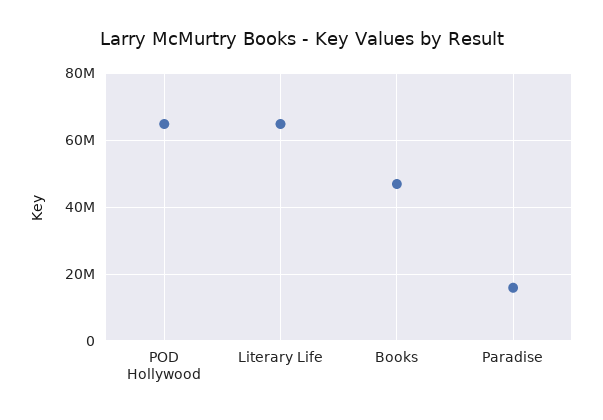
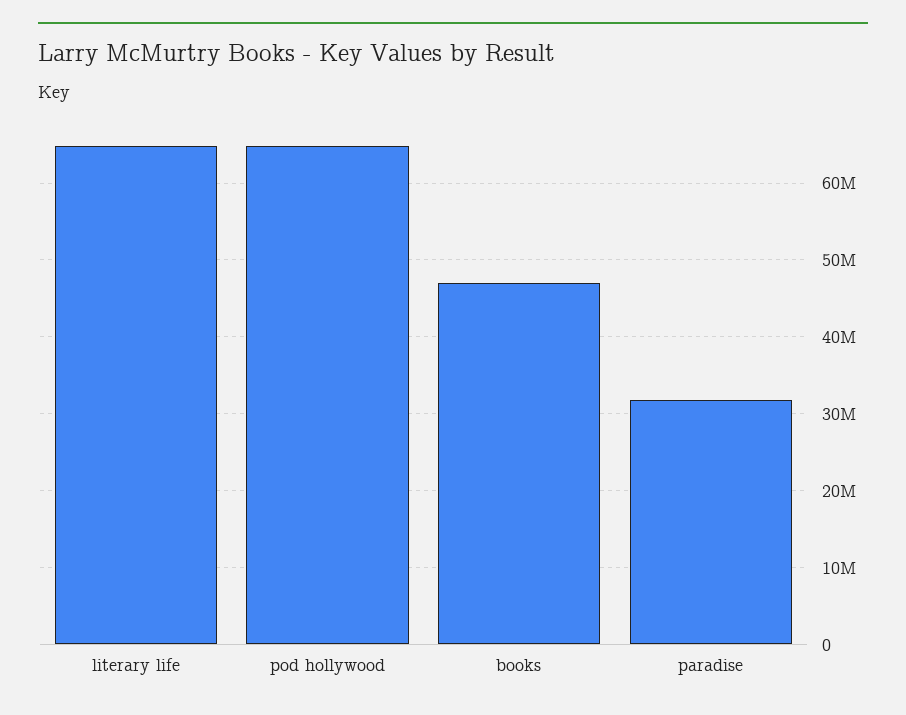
  {
    "POD Hollywood": 65000000,
    "Literary Life": 65000000,
    "Books": 47000000,
-   "Paradise": 16000000
+   "Paradise": 32000000
  }

